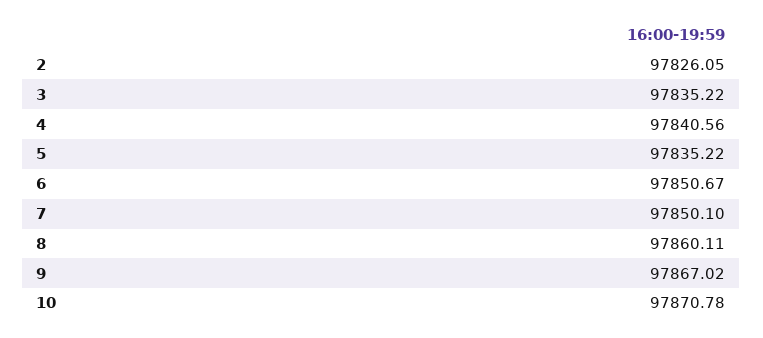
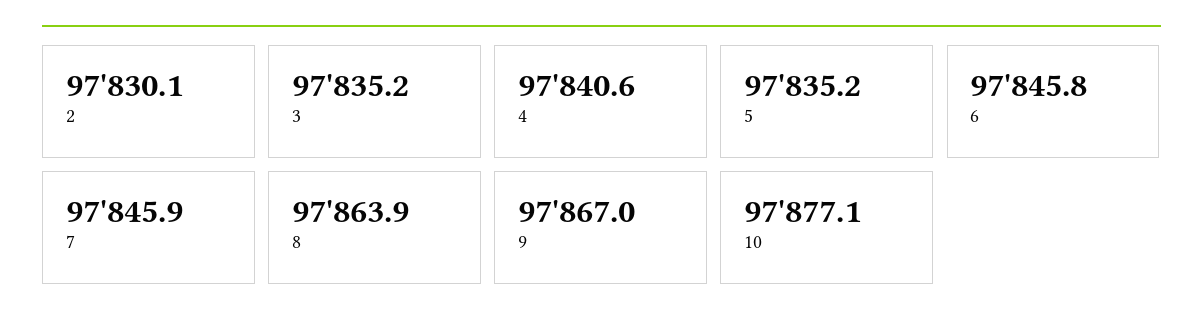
  {
-   "2": 97826.05,
+   "2": 97830.1,
    "3": 97835.22,
    "4": 97840.56,
    "5": 97835.22,
-   "6": 97850.67,
+   "6": 97845.8,
-   "7": 97850.1,
+   "7": 97845.9,
-   "8": 97860.11,
+   "8": 97863.9,
    "9": 97867.02,
-   "10": 97870.78
+   "10": 97877.1
  }

